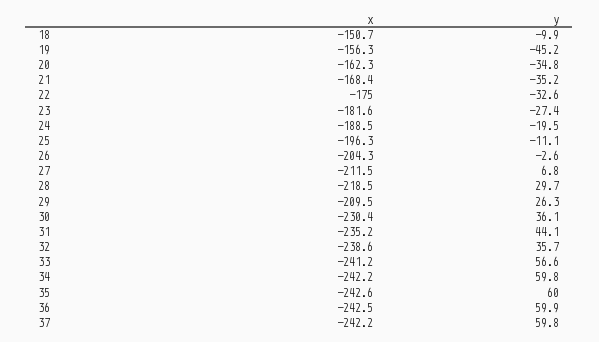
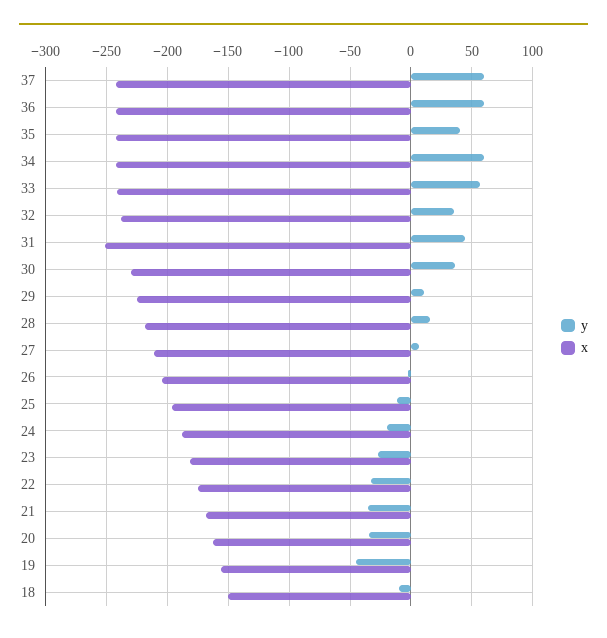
  {
    "x": {
      "18": -150.7,
      "19": -156.3,
      "20": -162.3,
      "21": -168.4,
      "22": -175,
      "23": -181.6,
      "24": -188.5,
      "25": -196.3,
      "26": -204.3,
      "27": -211.5,
      "28": -218.5,
-     "29": -209.5,
+     "29": -225,
      "30": -230.4,
-     "31": -235.2,
+     "31": -250,
      "32": -238.6,
      "33": -241.2,
      "34": -242.2,
      "35": -242.6,
      "36": -242.5,
      "37": -242.2
    },
    "y": {
      "18": -9.9,
      "19": -45.2,
      "20": -34.8,
      "21": -35.2,
      "22": -32.6,
      "23": -27.4,
      "24": -19.5,
      "25": -11.1,
      "26": -2.6,
      "27": 6.8,
-     "28": 29.7,
+     "28": 15,
-     "29": 26.3,
+     "29": 10,
      "30": 36.1,
      "31": 44.1,
      "32": 35.7,
      "33": 56.6,
      "34": 59.8,
-     "35": 60,
+     "35": 40,
      "36": 59.9,
      "37": 59.8
    }
  }

